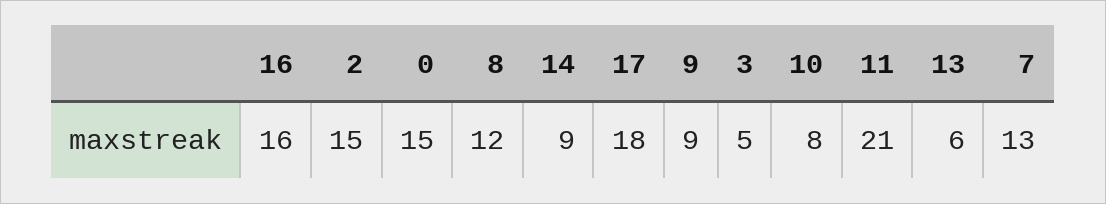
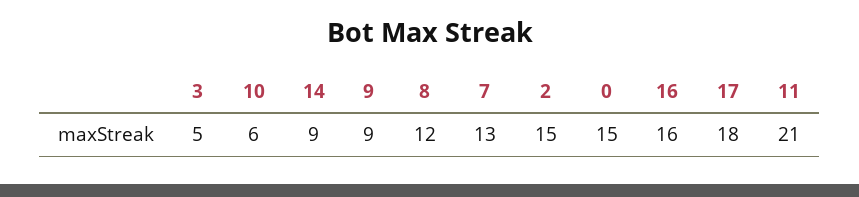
  {
    "16": 16,
    "2": 15,
    "0": 15,
    "8": 12,
    "14": 9,
    "17": 18,
    "9": 9,
    "3": 5,
-   "10": 8,
+   "10": 6,
    "11": 21,
-   "13": 6,
    "7": 13
  }

